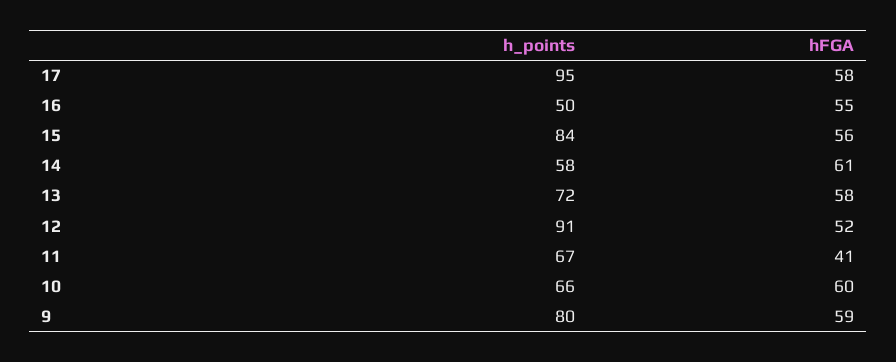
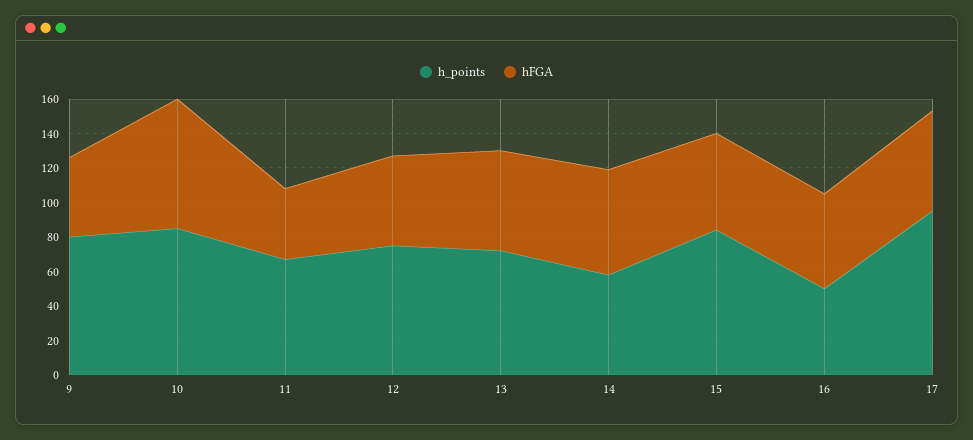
  {
    "h_points": {
      "17": 95,
      "16": 50,
      "15": 84,
      "14": 58,
      "13": 72,
-     "12": 91,
+     "12": 75,
      "11": 67,
-     "10": 66,
+     "10": 85,
      "9": 80
    },
    "hFGA": {
      "17": 58,
      "16": 55,
      "15": 56,
      "14": 61,
      "13": 58,
      "12": 52,
      "11": 41,
-     "10": 60,
+     "10": 75,
-     "9": 59
+     "9": 45
    }
  }

